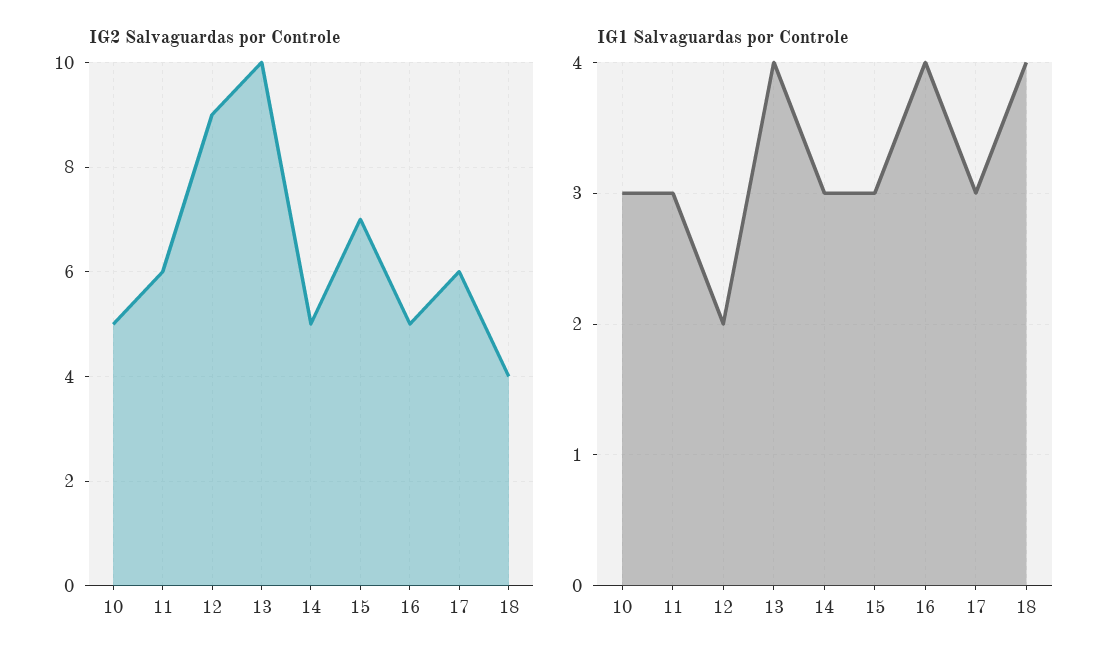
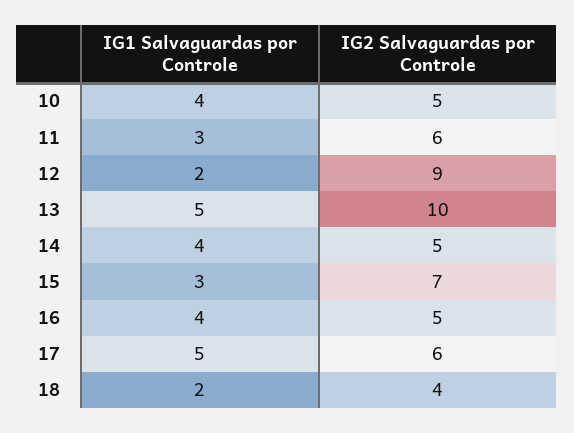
  {
    "IG2 Salvaguardas por Controle": {
      "10": 5,
      "11": 6,
      "12": 9,
      "13": 10,
      "14": 5,
      "15": 7,
      "16": 5,
      "17": 6,
      "18": 4
    },
    "IG1 Salvaguardas por Controle": {
-     "10": 3,
+     "10": 4,
      "11": 3,
      "12": 2,
-     "13": 4,
+     "13": 5,
-     "14": 3,
+     "14": 4,
      "15": 3,
      "16": 4,
-     "17": 3,
+     "17": 5,
-     "18": 4
+     "18": 2
    }
  }

